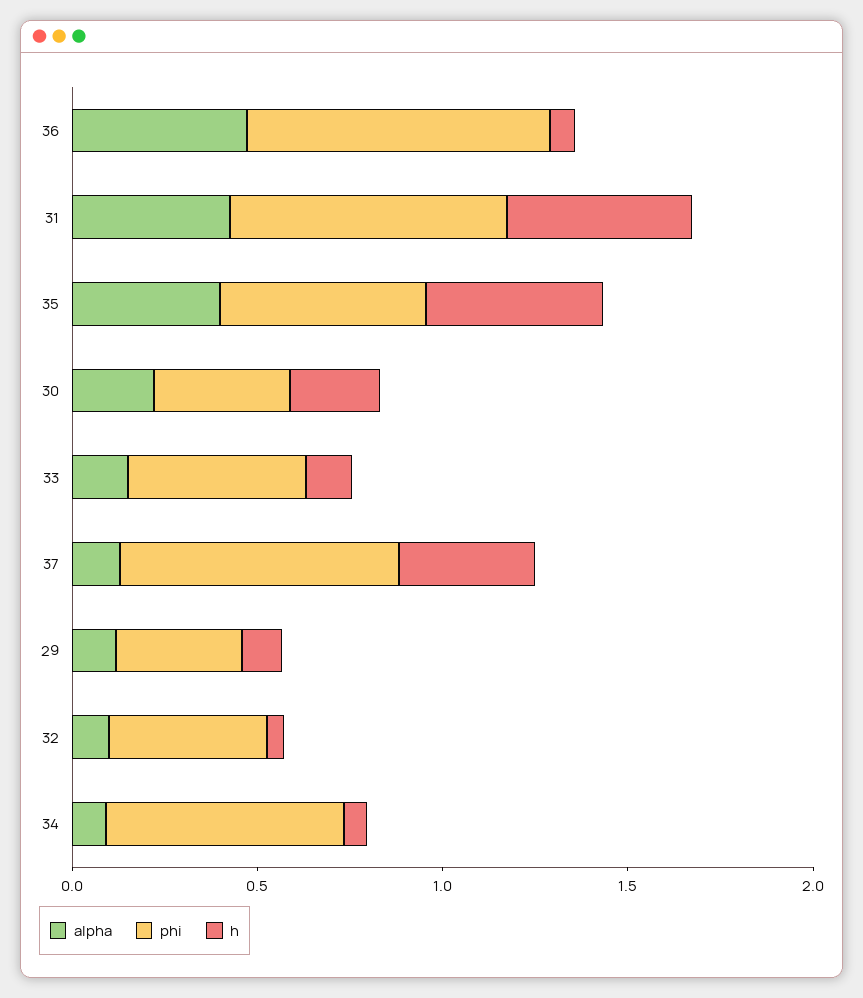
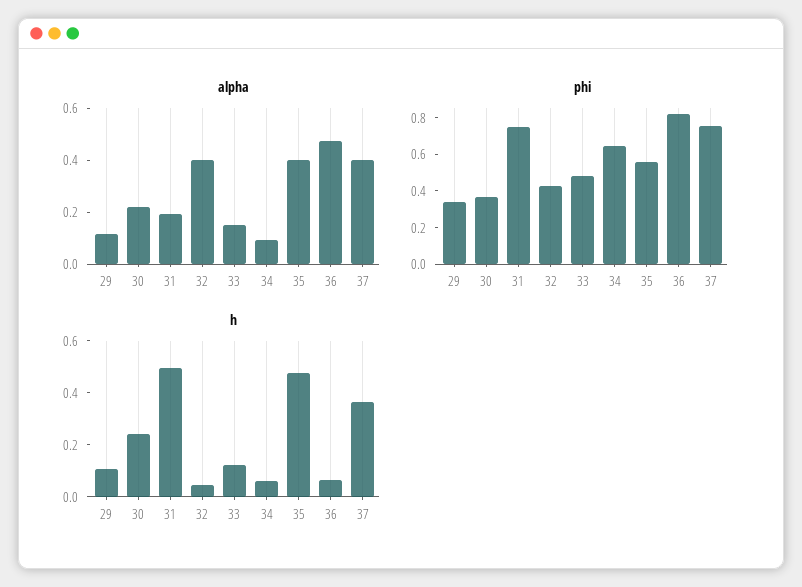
  {
    "alpha": {
      "36": 0.45,
-     "31": 0.4,
+     "31": 0.2,
      "35": 0.4,
      "30": 0.2,
      "33": 0.15,
-     "37": 0.1,
+     "37": 0.4,
      "29": 0.1,
-     "32": 0.1,
+     "32": 0.4,
      "34": 0.1
    },
    "phi": {
      "36": 0.8,
      "31": 0.75,
      "35": 0.55,
      "30": 0.35,
      "33": 0.5,
      "37": 0.75,
      "29": 0.35,
      "32": 0.45,
      "34": 0.65
    },
    "h": {
      "36": 0.05,
      "31": 0.5,
      "35": 0.5,
      "30": 0.25,
      "33": 0.1,
      "37": 0.35,
      "29": 0.1,
      "32": 0.05,
      "34": 0.05
    }
  }

